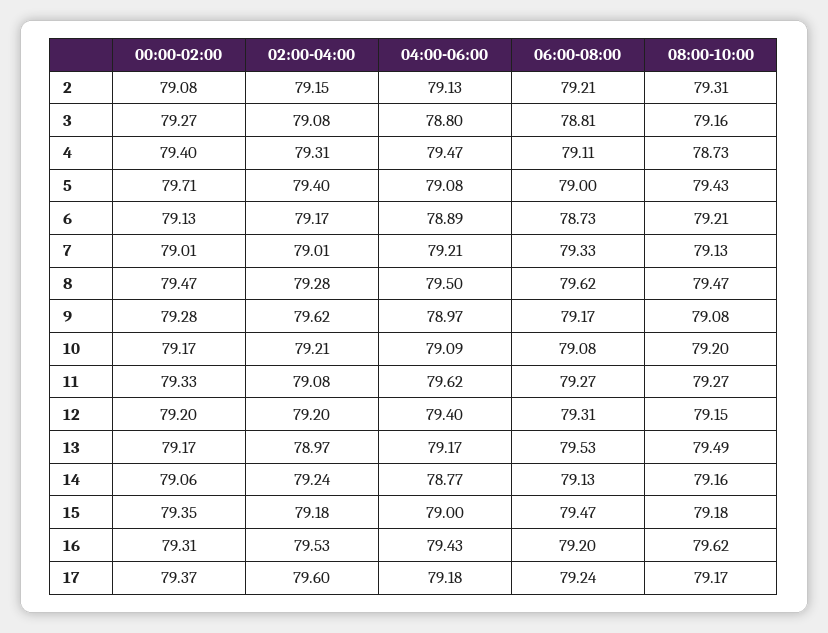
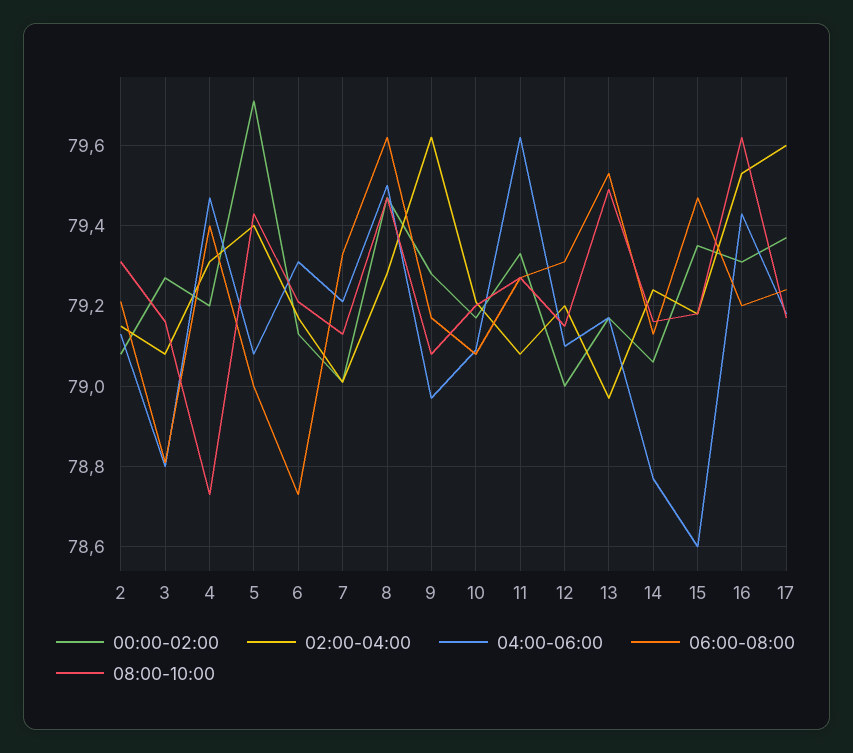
  {
    "00:00-02:00": {
      "2": 79.08,
      "3": 79.27,
-     "4": 79.4,
+     "4": 79.2,
      "5": 79.71,
      "6": 79.13,
      "7": 79.01,
      "8": 79.47,
      "9": 79.28,
      "10": 79.17,
      "11": 79.33,
-     "12": 79.2,
+     "12": 79,
      "13": 79.17,
      "14": 79.06,
      "15": 79.35,
      "16": 79.31,
      "17": 79.37
    },
    "02:00-04:00": {
      "2": 79.15,
      "3": 79.08,
      "4": 79.31,
      "5": 79.4,
      "6": 79.17,
      "7": 79.01,
      "8": 79.28,
      "9": 79.62,
      "10": 79.21,
      "11": 79.08,
      "12": 79.2,
      "13": 78.97,
      "14": 79.24,
      "15": 79.18,
      "16": 79.53,
      "17": 79.6
    },
    "04:00-06:00": {
      "2": 79.13,
      "3": 78.8,
      "4": 79.47,
      "5": 79.08,
-     "6": 78.89,
+     "6": 79.3,
      "7": 79.21,
      "8": 79.5,
      "9": 78.97,
      "10": 79.09,
      "11": 79.62,
-     "12": 79.4,
+     "12": 79.1,
      "13": 79.17,
      "14": 78.77,
-     "15": 79,
+     "15": 78.6,
      "16": 79.43,
      "17": 79.18
    },
    "06:00-08:00": {
      "2": 79.21,
      "3": 78.81,
-     "4": 79.11,
+     "4": 79.4,
      "5": 79,
      "6": 78.73,
      "7": 79.33,
      "8": 79.62,
      "9": 79.17,
      "10": 79.08,
      "11": 79.27,
      "12": 79.31,
      "13": 79.53,
      "14": 79.13,
      "15": 79.47,
      "16": 79.2,
      "17": 79.24
    },
    "08:00-10:00": {
      "2": 79.31,
      "3": 79.16,
      "4": 78.73,
      "5": 79.43,
      "6": 79.21,
      "7": 79.13,
      "8": 79.47,
      "9": 79.08,
      "10": 79.2,
      "11": 79.27,
      "12": 79.15,
      "13": 79.49,
      "14": 79.16,
      "15": 79.18,
      "16": 79.62,
      "17": 79.17
    }
  }

